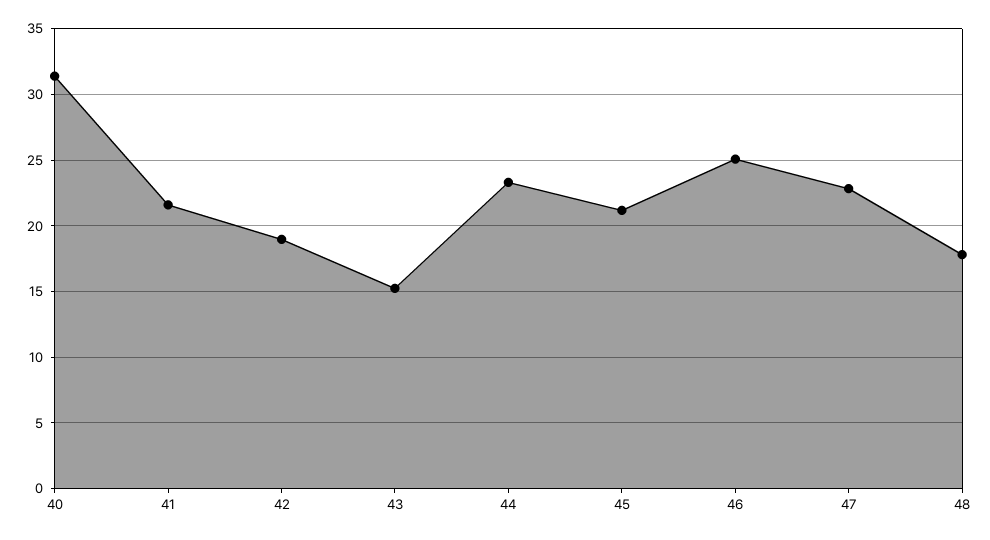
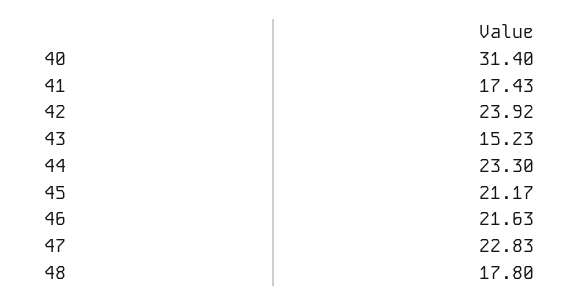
  {
    "40": 31.4,
-   "41": 21.5,
+   "41": 17.43,
-   "42": 19,
+   "42": 23.92,
    "43": 15.23,
    "44": 23.3,
    "45": 21.17,
-   "46": 25,
+   "46": 21.63,
    "47": 22.83,
    "48": 17.8
  }

